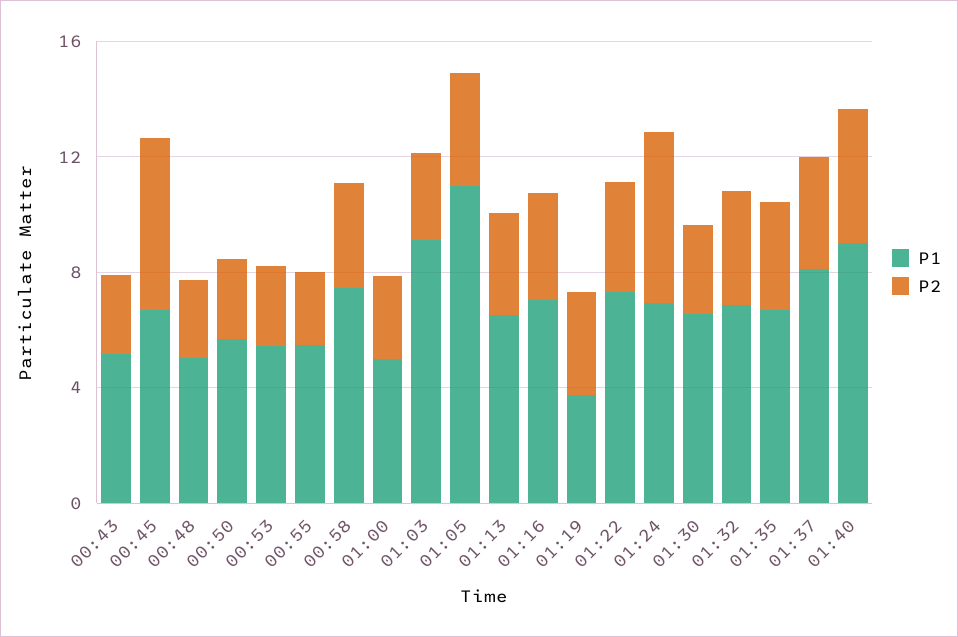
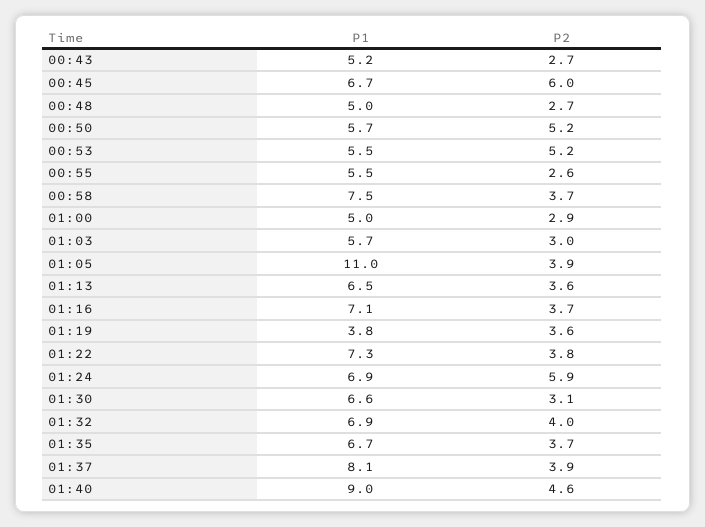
  {
    "P1": {
      "00:43": 5.2,
      "00:45": 6.7,
      "00:48": 5,
      "00:50": 5.7,
      "00:53": 5.5,
      "00:55": 5.5,
      "00:58": 7.5,
      "01:00": 5,
-     "01:03": 9,
+     "01:03": 5.7,
      "01:05": 11,
      "01:13": 6.5,
      "01:16": 7.1,
      "01:19": 3.8,
      "01:22": 7.3,
      "01:24": 6.9,
      "01:30": 6.6,
      "01:32": 6.9,
      "01:35": 6.7,
      "01:37": 8.1,
      "01:40": 9
    },
    "P2": {
      "00:43": 2.7,
      "00:45": 6,
      "00:48": 2.7,
-     "00:50": 3,
+     "00:50": 5.2,
-     "00:53": 3,
+     "00:53": 5.2,
      "00:55": 2.6,
      "00:58": 3.7,
      "01:00": 2.9,
      "01:03": 3,
      "01:05": 3.9,
      "01:13": 3.6,
      "01:16": 3.7,
      "01:19": 3.6,
      "01:22": 3.8,
      "01:24": 5.9,
      "01:30": 3.1,
      "01:32": 4,
      "01:35": 3.7,
      "01:37": 3.9,
      "01:40": 4.6
    }
  }

